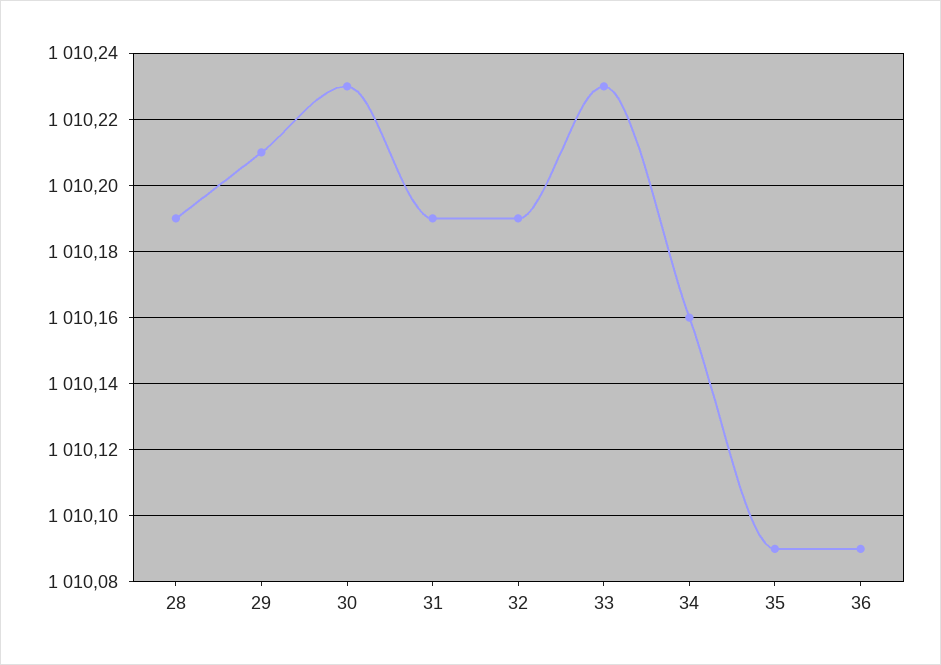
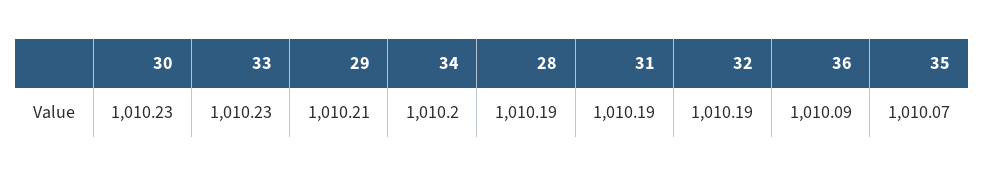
  {
    "28": 1010.19,
    "29": 1010.21,
    "30": 1010.23,
    "31": 1010.19,
    "32": 1010.19,
    "33": 1010.23,
-   "34": 1010.16,
+   "34": 1010.2,
-   "35": 1010.09,
+   "35": 1010.07,
    "36": 1010.09
  }

